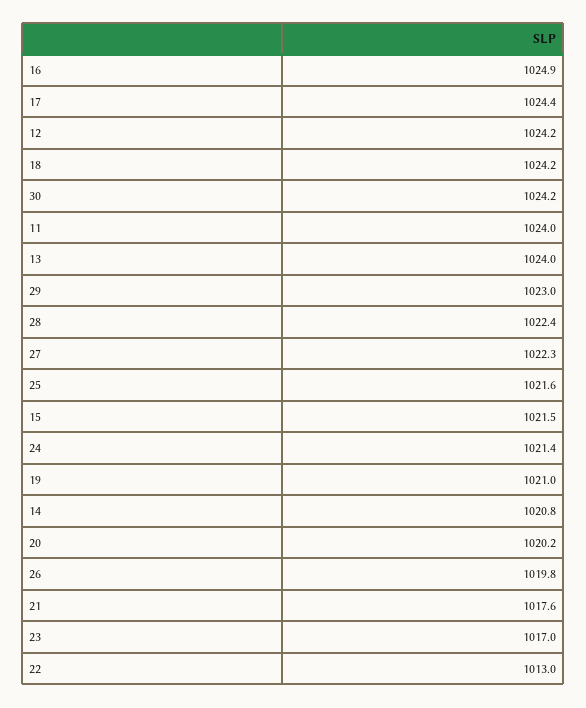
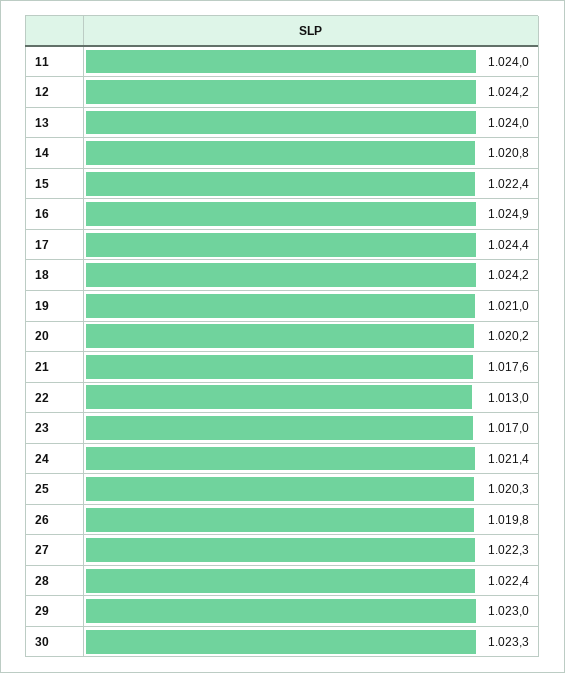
  {
    "16": 1024.9,
    "17": 1024.4,
    "12": 1024.2,
    "18": 1024.2,
-   "30": 1024.2,
+   "30": 1023.3,
    "11": 1024,
    "13": 1024,
    "29": 1023,
    "28": 1022.4,
    "27": 1022.3,
-   "25": 1021.6,
+   "25": 1020.3,
-   "15": 1021.5,
+   "15": 1022.4,
    "24": 1021.4,
    "19": 1021,
    "14": 1020.8,
    "20": 1020.2,
    "26": 1019.8,
    "21": 1017.6,
    "23": 1017,
    "22": 1013
  }

